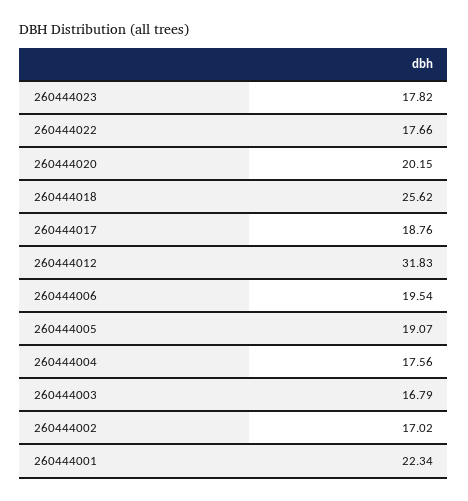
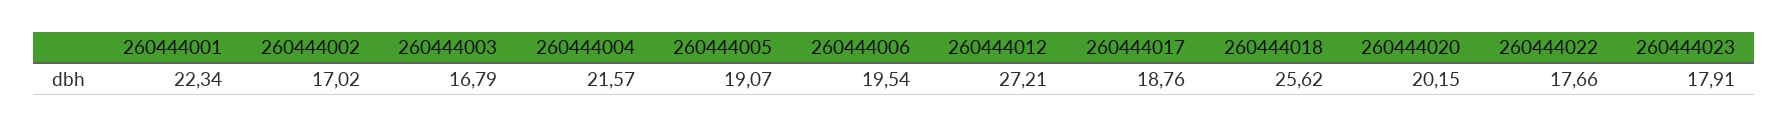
  {
-   "260444023": 17.82,
+   "260444023": 17.91,
    "260444022": 17.66,
    "260444020": 20.15,
    "260444018": 25.62,
    "260444017": 18.76,
-   "260444012": 31.83,
+   "260444012": 27.21,
    "260444006": 19.54,
    "260444005": 19.07,
-   "260444004": 17.56,
+   "260444004": 21.57,
    "260444003": 16.79,
    "260444002": 17.02,
    "260444001": 22.34
  }

